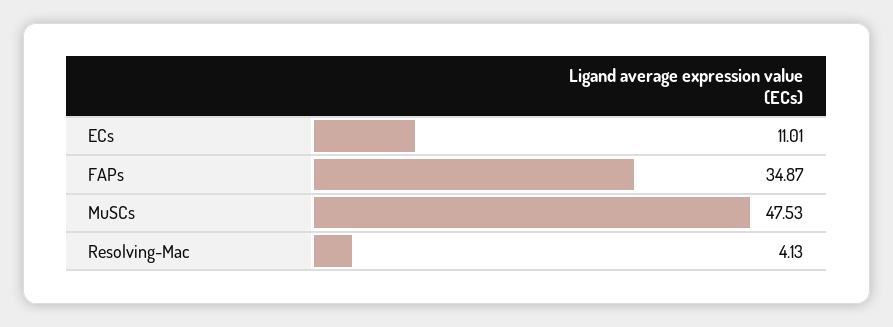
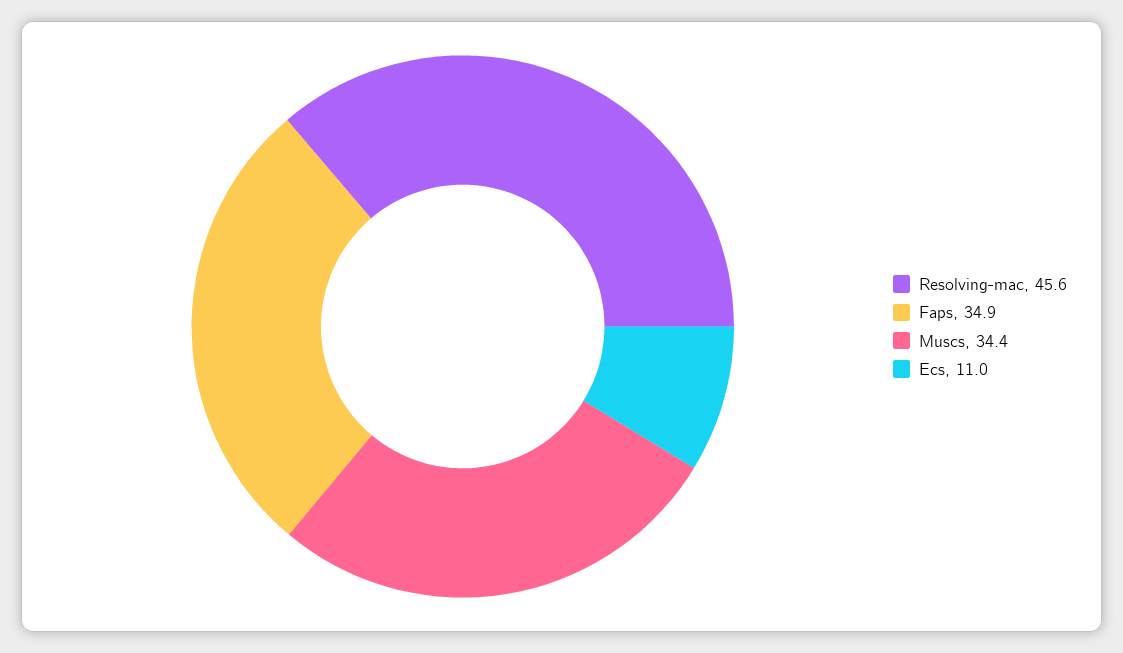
  {
    "ECs": 11.01,
    "FAPs": 34.87,
-   "MuSCs": 47.53,
+   "MuSCs": 34.4,
-   "Resolving-Mac": 4.13
+   "Resolving-Mac": 45.6
  }

